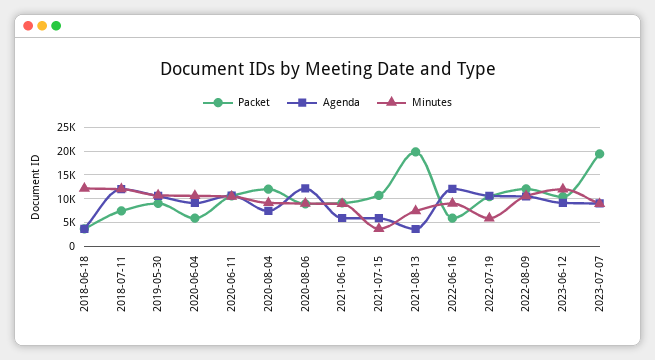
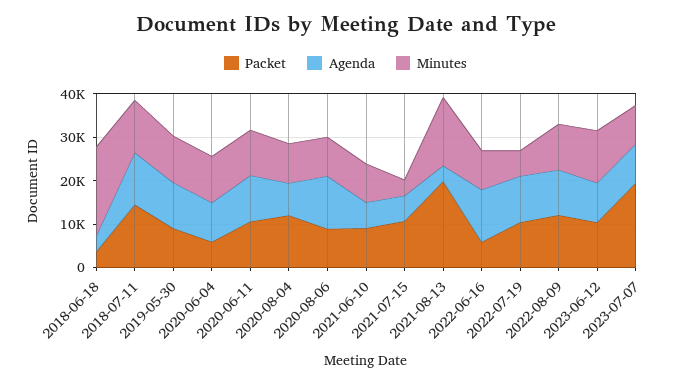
  {
    "Packet": {
      "2018-06-18": 4000,
-     "2018-07-11": 7500,
+     "2018-07-11": 14000,
      "2019-05-30": 10000,
      "2020-06-04": 6000,
      "2020-06-11": 10000,
      "2020-08-04": 12000,
      "2020-08-06": 8000,
      "2021-06-10": 10000,
      "2021-07-15": 10000,
      "2021-08-13": 20000,
      "2022-06-16": 6000,
      "2022-07-19": 10000,
      "2022-08-09": 12000,
      "2023-06-12": 10000,
      "2023-07-07": 20000
    },
    "Agenda": {
      "2018-06-18": 4000,
      "2018-07-11": 12000,
      "2019-05-30": 10000,
      "2020-06-04": 10000,
      "2020-06-11": 10000,
      "2020-08-04": 8000,
      "2020-08-06": 12000,
      "2021-06-10": 6000,
      "2021-07-15": 6000,
      "2021-08-13": 4000,
      "2022-06-16": 12000,
      "2022-07-19": 10000,
      "2022-08-09": 10000,
      "2023-06-12": 10000,
      "2023-07-07": 8000
    },
    "Minutes": {
-     "2018-06-18": 12500,
+     "2018-06-18": 20000,
      "2018-07-11": 12000,
      "2019-05-30": 10000,
      "2020-06-04": 10000,
      "2020-06-11": 10000,
      "2020-08-04": 10000,
      "2020-08-06": 8000,
      "2021-06-10": 8000,
      "2021-07-15": 4000,
-     "2021-08-13": 7500,
+     "2021-08-13": 16000,
      "2022-06-16": 10000,
      "2022-07-19": 6000,
      "2022-08-09": 10000,
      "2023-06-12": 12000,
      "2023-07-07": 8000
    }
  }

